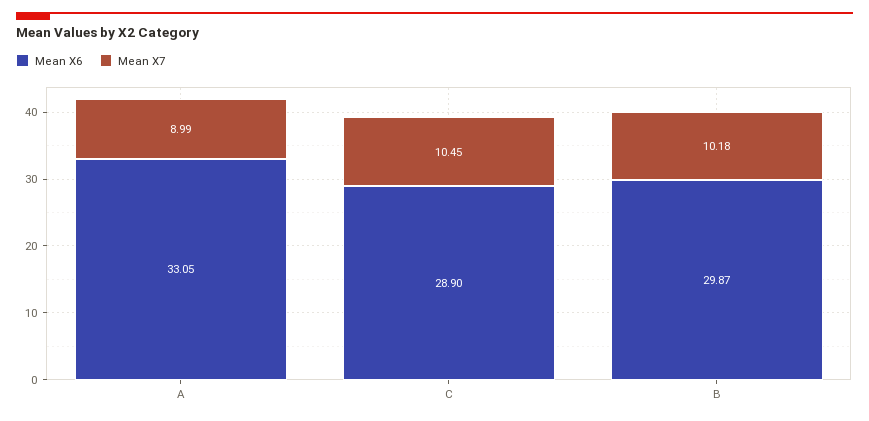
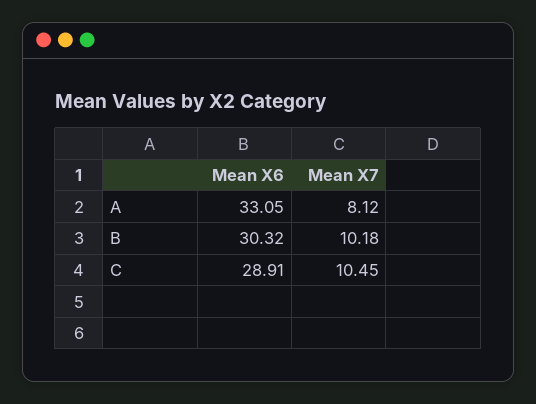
  {
    "Mean X6": {
      "A": 33.05,
-     "C": 28.9,
+     "C": 28.91,
-     "B": 29.87
+     "B": 30.32
    },
    "Mean X7": {
-     "A": 8.99,
+     "A": 8.12,
      "C": 10.45,
      "B": 10.18
    }
  }

